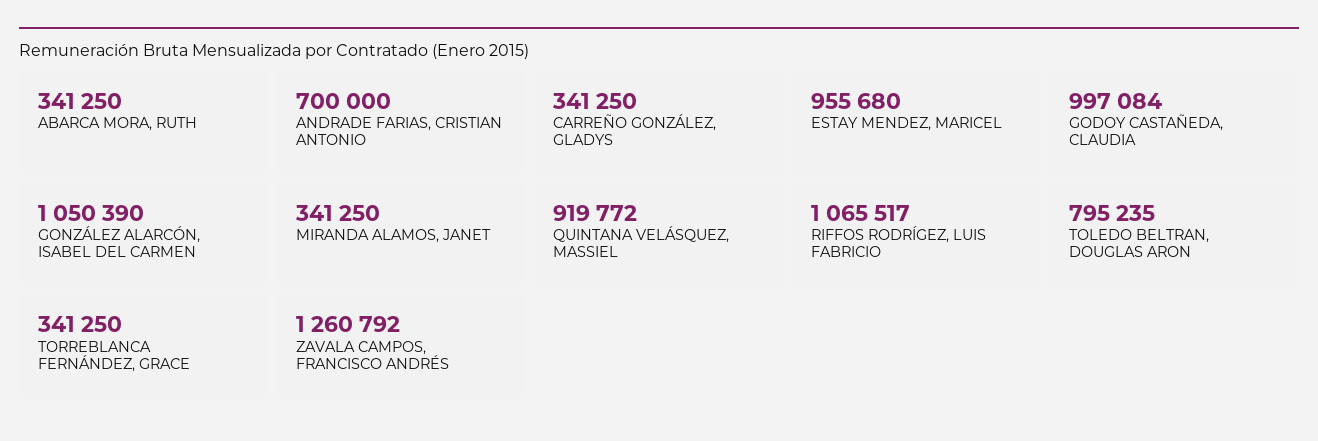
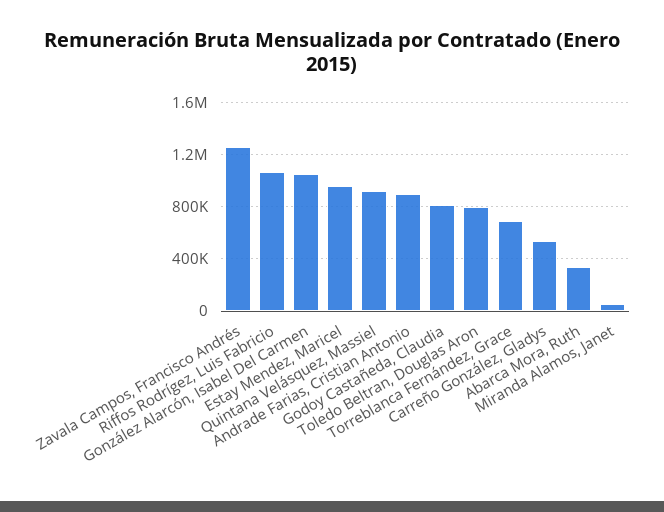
  {
    "ABARCA MORA, RUTH": 341250,
-   "ANDRADE FARIAS, CRISTIAN ANTONIO": 700000,
+   "ANDRADE FARIAS, CRISTIAN ANTONIO": 900000,
-   "CARREÑO GONZÁLEZ, GLADYS": 341250,
+   "CARREÑO GONZÁLEZ, GLADYS": 550000,
    "ESTAY MENDEZ, MARICEL": 955680,
-   "GODOY CASTAÑEDA, CLAUDIA": 997084,
+   "GODOY CASTAÑEDA, CLAUDIA": 800000,
    "GONZÁLEZ ALARCÓN, ISABEL DEL CARMEN": 1050390,
-   "MIRANDA ALAMOS, JANET": 341250,
+   "MIRANDA ALAMOS, JANET": 50000,
    "QUINTANA VELÁSQUEZ, MASSIEL": 919772,
    "RIFFOS RODRÍGEZ, LUIS FABRICIO": 1065517,
    "TOLEDO BELTRAN, DOUGLAS ARON": 795235,
-   "TORREBLANCA FERNÁNDEZ, GRACE": 341250,
+   "TORREBLANCA FERNÁNDEZ, GRACE": 700000,
    "ZAVALA CAMPOS, FRANCISCO ANDRÉS": 1260792
  }

